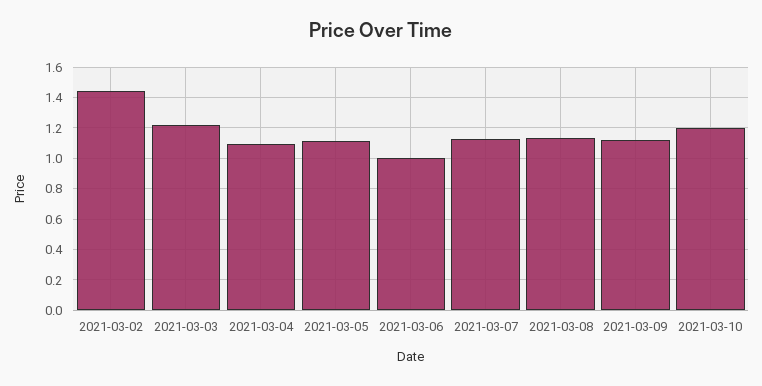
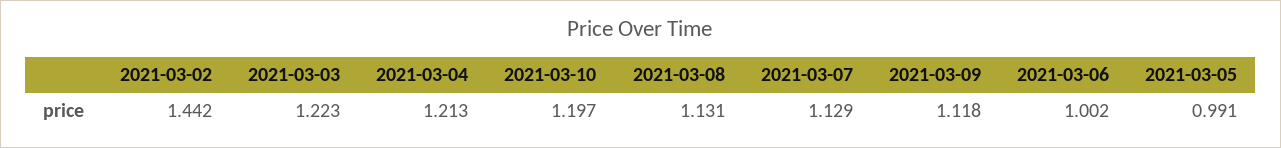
  {
    "2021-03-02": 1.442,
    "2021-03-03": 1.223,
-   "2021-03-04": 1.1,
+   "2021-03-04": 1.213,
-   "2021-03-05": 1.1,
+   "2021-03-05": 0.991,
    "2021-03-06": 1.002,
    "2021-03-07": 1.129,
    "2021-03-08": 1.131,
    "2021-03-09": 1.118,
    "2021-03-10": 1.197
  }

